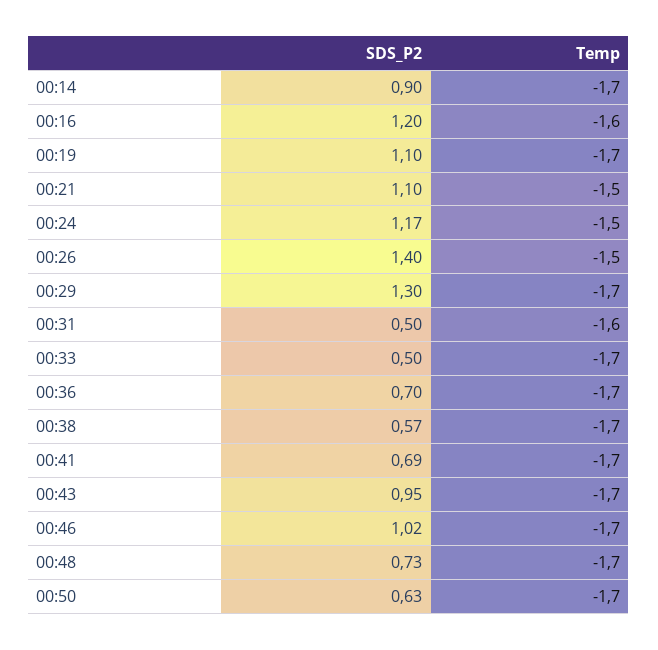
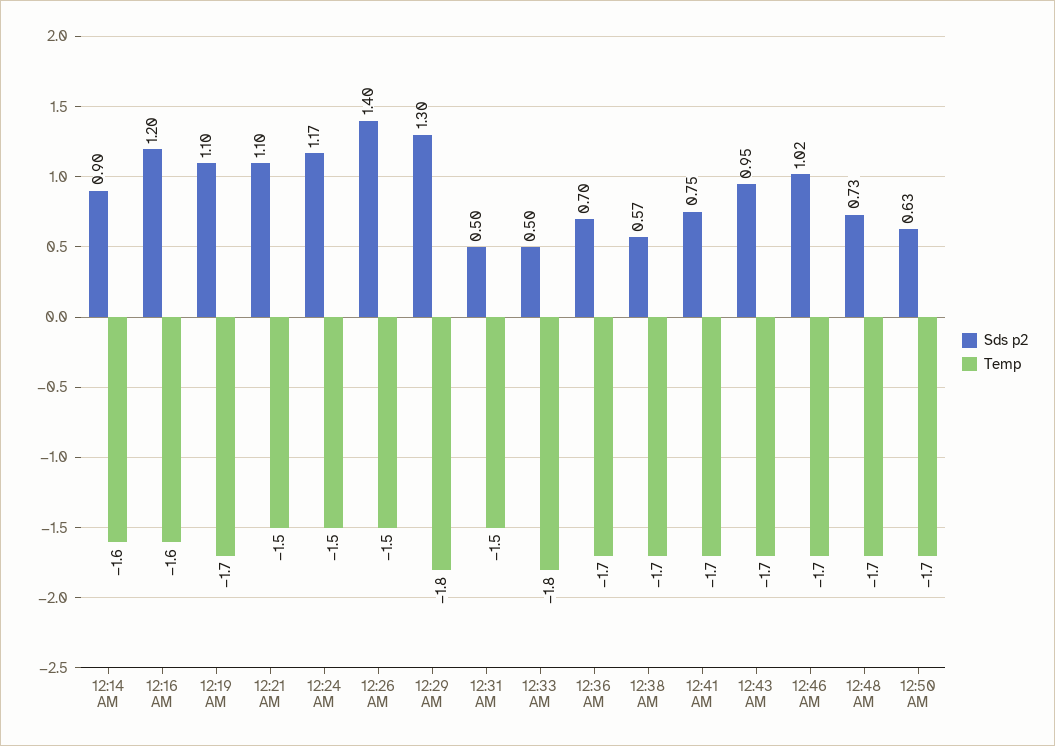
  {
    "SDS_P2": {
      "00:14": 0.9,
      "00:16": 1.2,
      "00:19": 1.1,
      "00:21": 1.1,
      "00:24": 1.17,
      "00:26": 1.4,
      "00:29": 1.3,
      "00:31": 0.5,
      "00:33": 0.5,
      "00:36": 0.7,
      "00:38": 0.57,
-     "00:41": 0.69,
+     "00:41": 0.75,
      "00:43": 0.95,
      "00:46": 1.02,
      "00:48": 0.73,
      "00:50": 0.63
    },
    "Temp": {
-     "00:14": -1.7,
+     "00:14": -1.6,
      "00:16": -1.6,
      "00:19": -1.7,
      "00:21": -1.5,
      "00:24": -1.5,
      "00:26": -1.5,
-     "00:29": -1.7,
+     "00:29": -1.8,
-     "00:31": -1.6,
+     "00:31": -1.5,
-     "00:33": -1.7,
+     "00:33": -1.8,
      "00:36": -1.7,
      "00:38": -1.7,
      "00:41": -1.7,
      "00:43": -1.7,
      "00:46": -1.7,
      "00:48": -1.7,
      "00:50": -1.7
    }
  }

